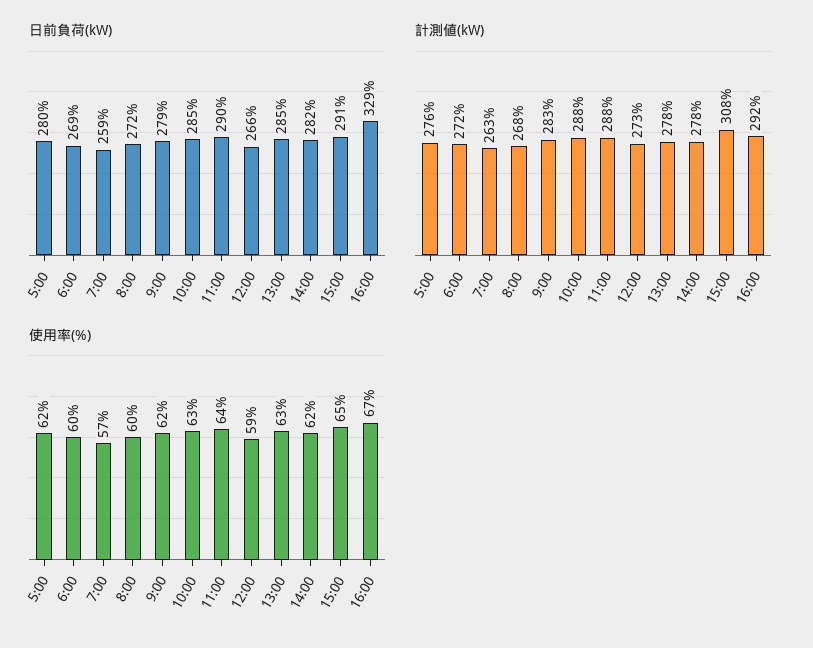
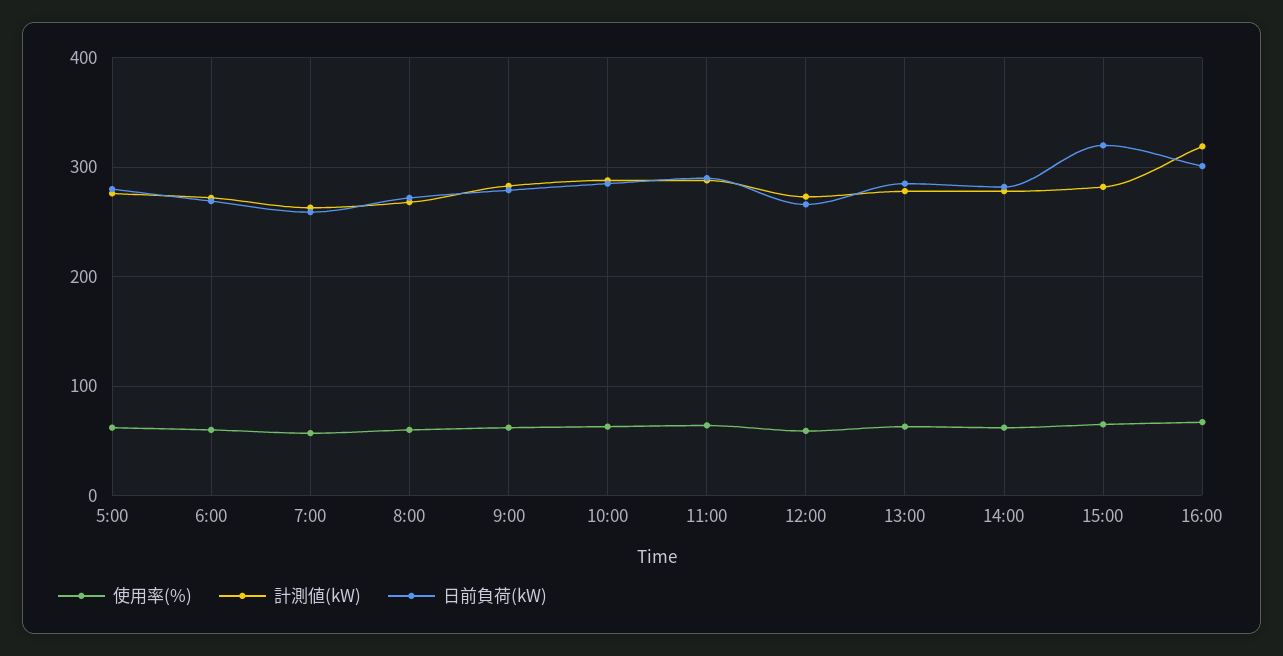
  {
    "日前負荷(kW)": {
      "5:00": 280,
      "6:00": 269,
      "7:00": 259,
      "8:00": 272,
      "9:00": 279,
      "10:00": 285,
      "11:00": 290,
      "12:00": 266,
      "13:00": 285,
      "14:00": 282,
-     "15:00": 291,
+     "15:00": 320,
-     "16:00": 329
+     "16:00": 300
    },
    "計測値(kW)": {
      "5:00": 276,
      "6:00": 272,
      "7:00": 263,
      "8:00": 268,
      "9:00": 283,
      "10:00": 288,
      "11:00": 288,
      "12:00": 273,
      "13:00": 278,
      "14:00": 278,
-     "15:00": 308,
+     "15:00": 280,
-     "16:00": 292
+     "16:00": 320
    },
    "使用率(%)": {
      "5:00": 62,
      "6:00": 60,
      "7:00": 57,
      "8:00": 60,
      "9:00": 62,
      "10:00": 63,
      "11:00": 64,
      "12:00": 59,
      "13:00": 63,
      "14:00": 62,
      "15:00": 65,
      "16:00": 67
    }
  }

